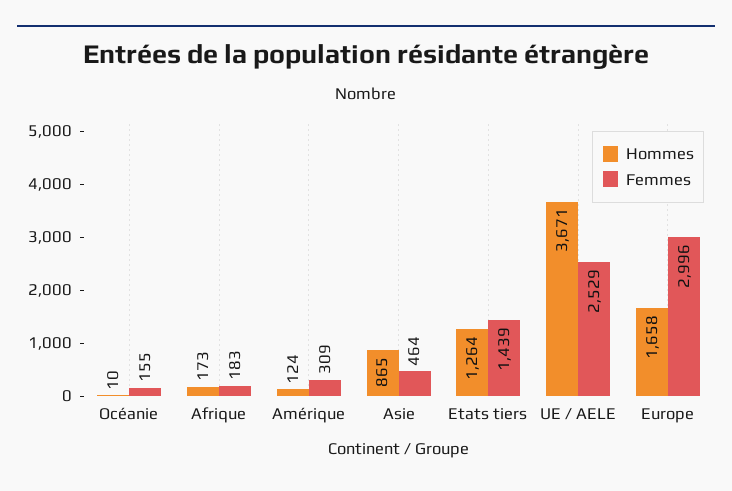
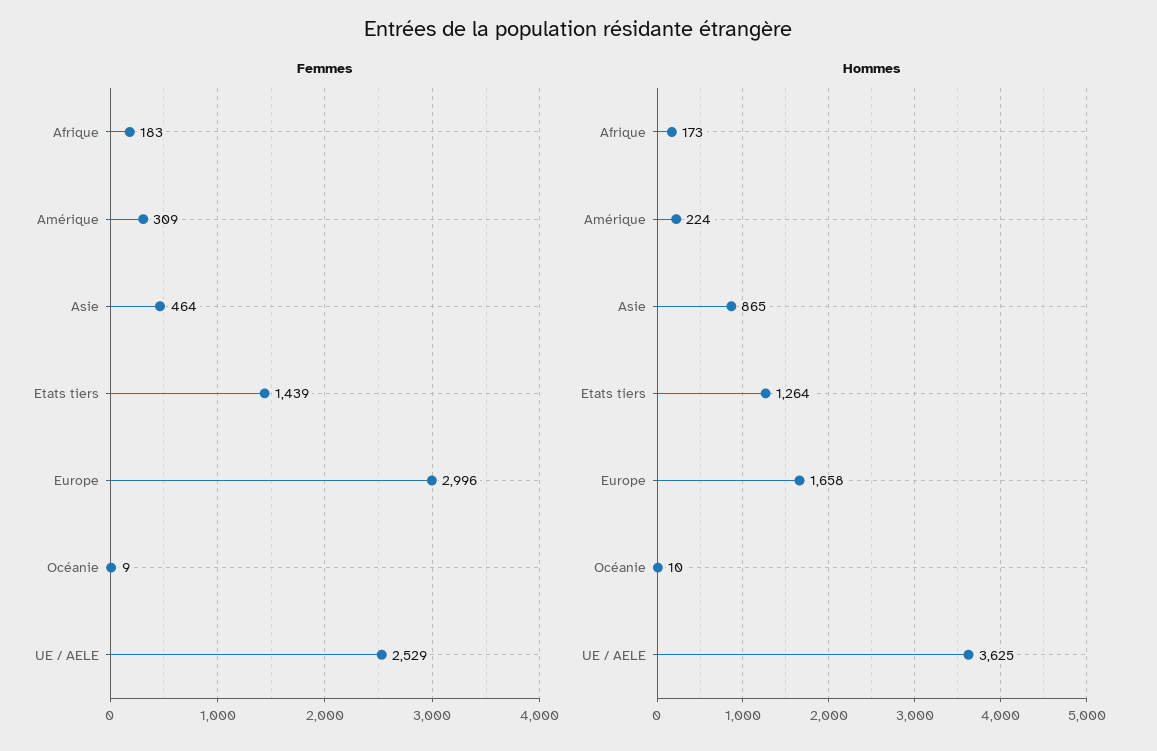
  {
    "Hommes": {
      "Océanie": 10,
      "Afrique": 173,
-     "Amérique": 124,
+     "Amérique": 224,
      "Asie": 865,
      "Etats tiers": 1264,
-     "UE / AELE": 3671,
+     "UE / AELE": 3625,
      "Europe": 1658
    },
    "Femmes": {
-     "Océanie": 155,
+     "Océanie": 9,
      "Afrique": 183,
      "Amérique": 309,
      "Asie": 464,
      "Etats tiers": 1439,
      "UE / AELE": 2529,
      "Europe": 2996
    }
  }

